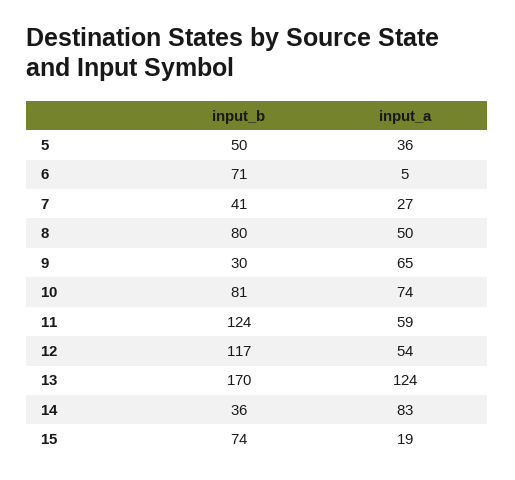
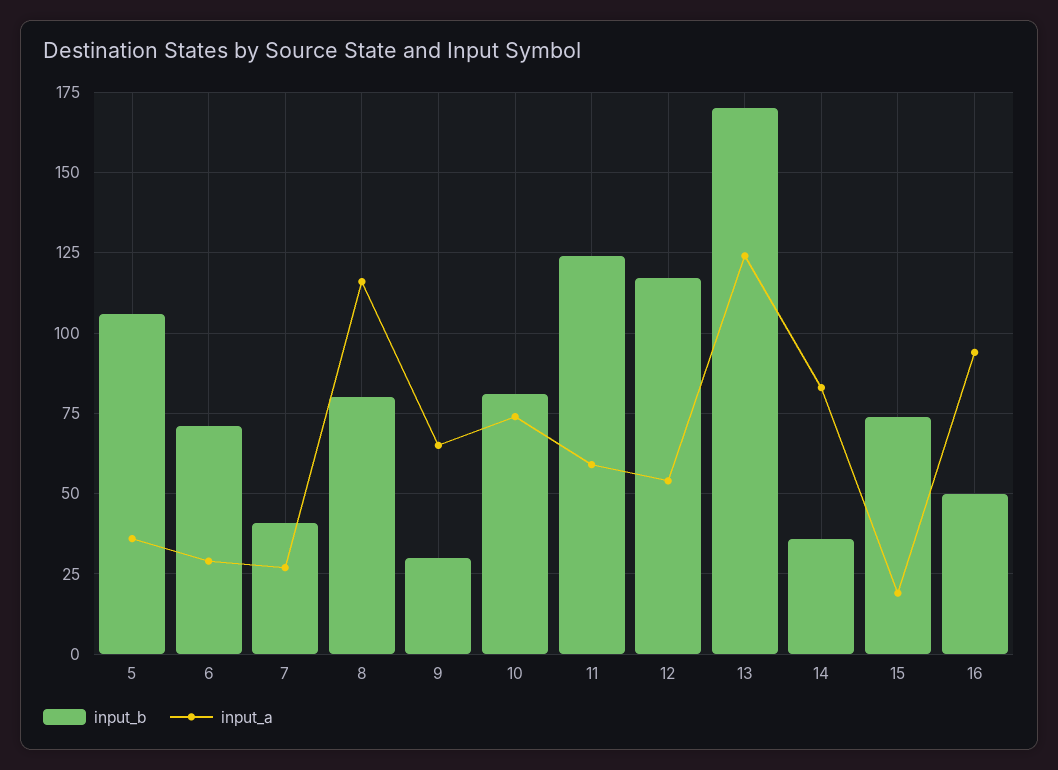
  {
    "input_b": {
-     "5": 50,
+     "5": 105,
      "6": 71,
      "7": 41,
      "8": 80,
      "9": 30,
      "10": 81,
      "11": 124,
      "12": 117,
      "13": 170,
      "14": 36,
-     "15": 74
+     "15": 74,
+     "16": 50
    },
    "input_a": {
      "5": 36,
-     "6": 5,
+     "6": 30,
      "7": 27,
-     "8": 50,
+     "8": 115,
      "9": 65,
      "10": 74,
      "11": 59,
      "12": 54,
      "13": 124,
      "14": 83,
-     "15": 19
+     "15": 19,
+     "16": 95
    }
  }

